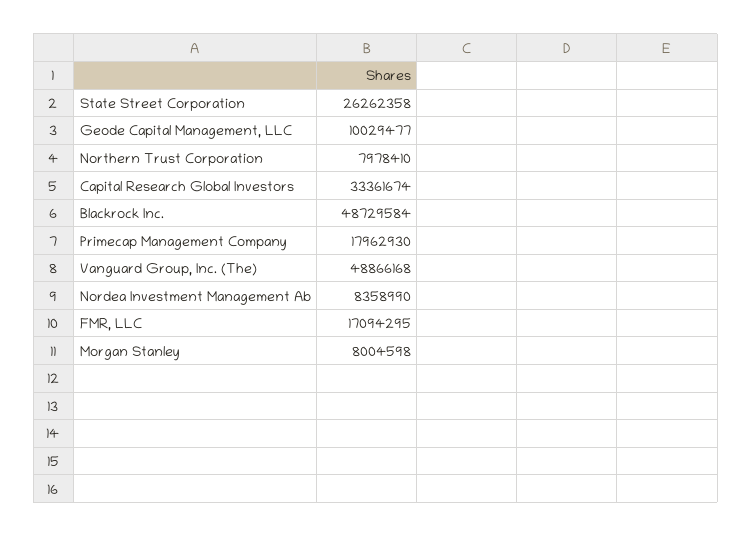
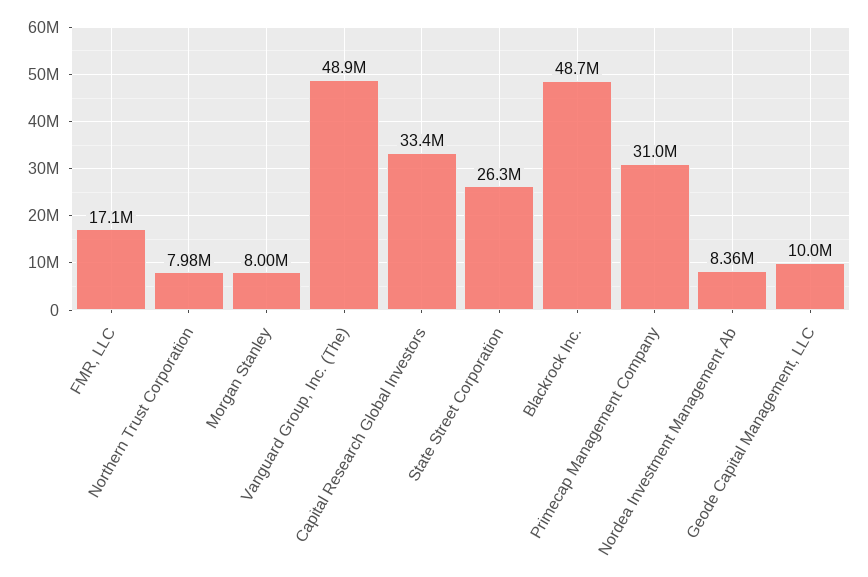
  {
    "State Street Corporation": 26262358,
    "Geode Capital Management, LLC": 10029477,
    "Northern Trust Corporation": 7978410,
    "Capital Research Global Investors": 33361674,
    "Blackrock Inc.": 48729584,
-   "Primecap Management Company": 17962930,
+   "Primecap Management Company": 31000000,
    "Vanguard Group, Inc. (The)": 48866168,
    "Nordea Investment Management Ab": 8358990,
    "FMR, LLC": 17094295,
    "Morgan Stanley": 8004598
  }

